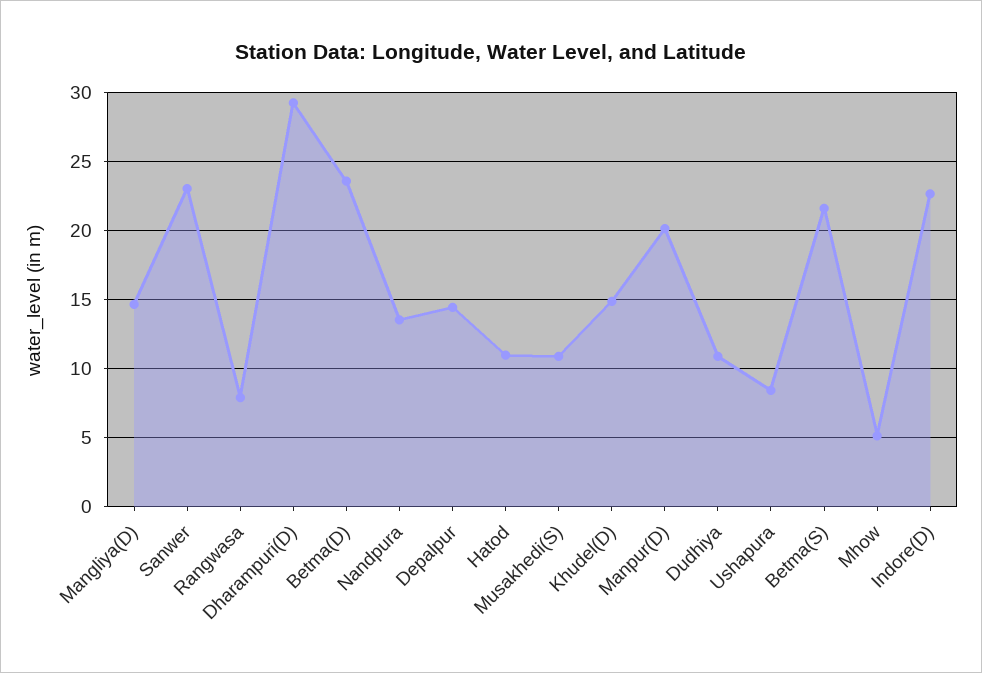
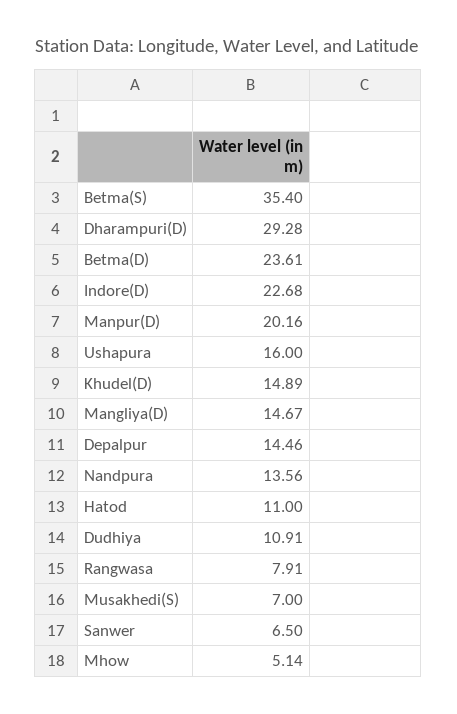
  {
    "Mangliya(D)": 14.67,
-   "Sanwer": 23,
+   "Sanwer": 6.5,
    "Rangwasa": 7.91,
    "Dharampuri(D)": 29.28,
    "Betma(D)": 23.61,
    "Nandpura": 13.56,
    "Depalpur": 14.46,
    "Hatod": 11,
-   "Musakhedi(S)": 11,
+   "Musakhedi(S)": 7,
    "Khudel(D)": 14.89,
    "Manpur(D)": 20.16,
    "Dudhiya": 10.91,
-   "Ushapura": 8.5,
+   "Ushapura": 16,
-   "Betma(S)": 21.5,
+   "Betma(S)": 35.4,
    "Mhow": 5.14,
    "Indore(D)": 22.68
  }

